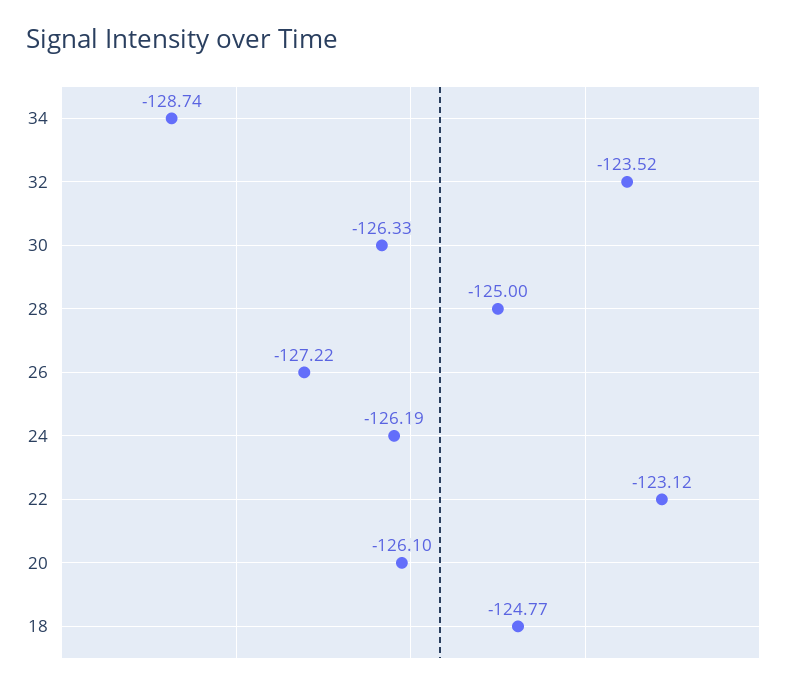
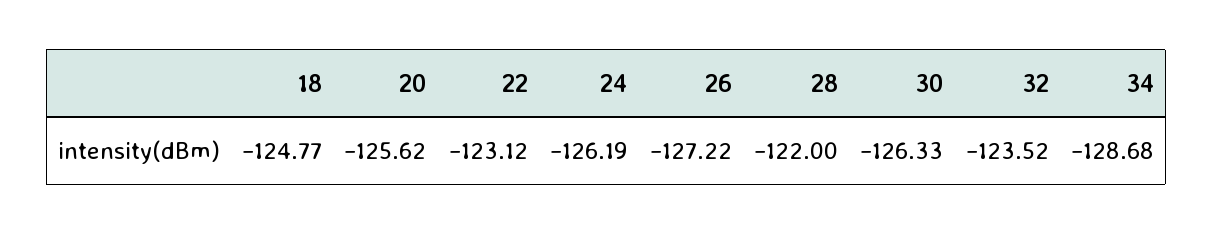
  {
-   "34": -128.74,
+   "34": -128.68,
    "32": -123.52,
    "30": -126.33,
-   "28": -125,
+   "28": -122,
    "26": -127.22,
    "24": -126.19,
    "22": -123.12,
-   "20": -126.1,
+   "20": -125.62,
    "18": -124.77
  }

